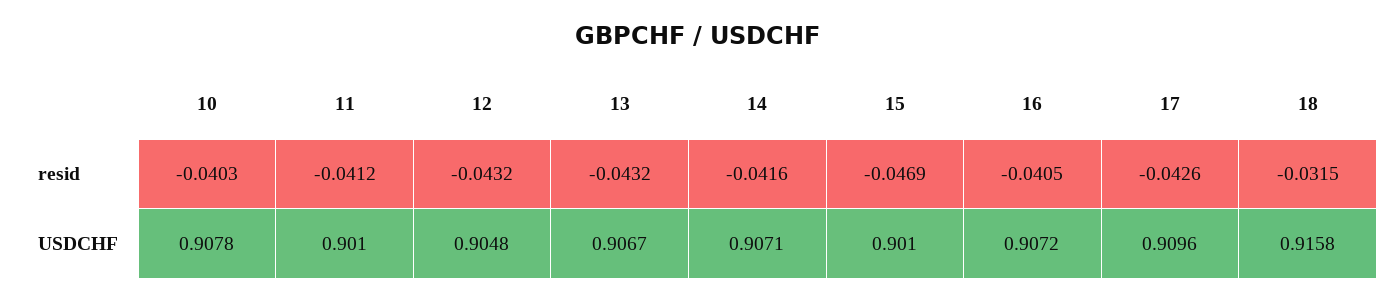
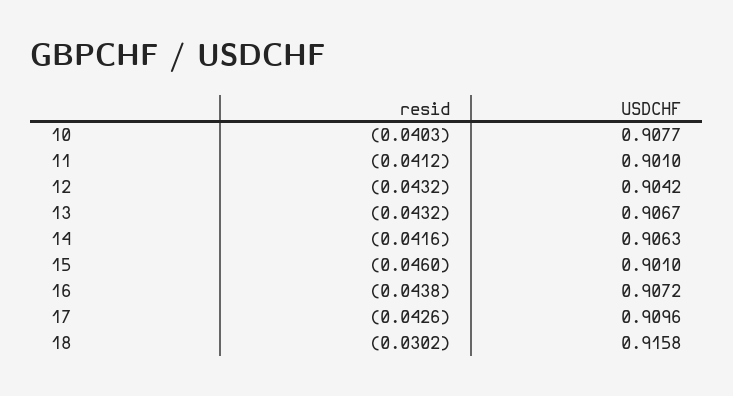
  {
    "10": {
      "resid": -0.0403,
-     "USDCHF": 0.9078
+     "USDCHF": 0.9077
    },
    "11": {
      "resid": -0.0412,
      "USDCHF": 0.901
    },
    "12": {
      "resid": -0.0432,
-     "USDCHF": 0.9048
+     "USDCHF": 0.9042
    },
    "13": {
      "resid": -0.0432,
      "USDCHF": 0.9067
    },
    "14": {
      "resid": -0.0416,
-     "USDCHF": 0.9071
+     "USDCHF": 0.9063
    },
    "15": {
-     "resid": -0.0469,
+     "resid": -0.046,
      "USDCHF": 0.901
    },
    "16": {
-     "resid": -0.0405,
+     "resid": -0.0438,
      "USDCHF": 0.9072
    },
    "17": {
      "resid": -0.0426,
      "USDCHF": 0.9096
    },
    "18": {
-     "resid": -0.0315,
+     "resid": -0.0302,
      "USDCHF": 0.9158
    }
  }

